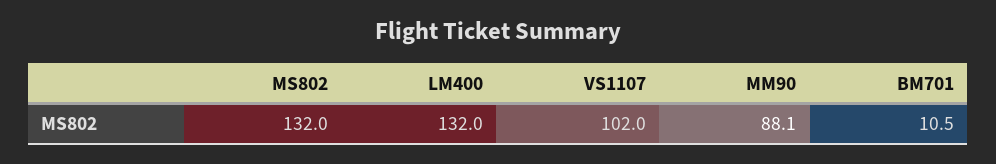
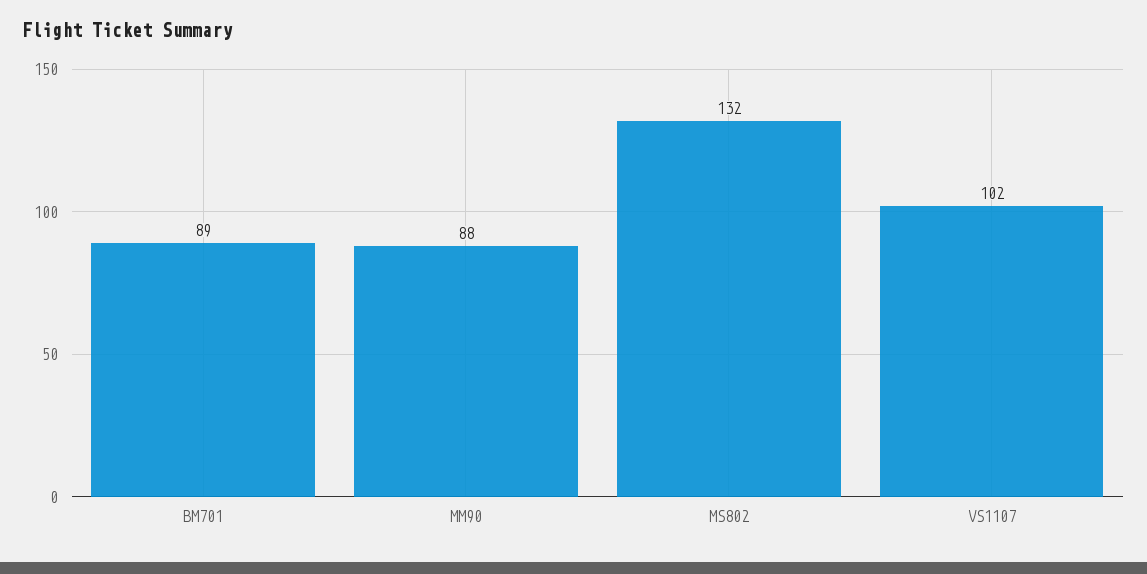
  {
    "MS802": 132,
-   "LM400": 132,
    "VS1107": 102,
    "MM90": 88.1,
-   "BM701": 10.5
+   "BM701": 89
  }

